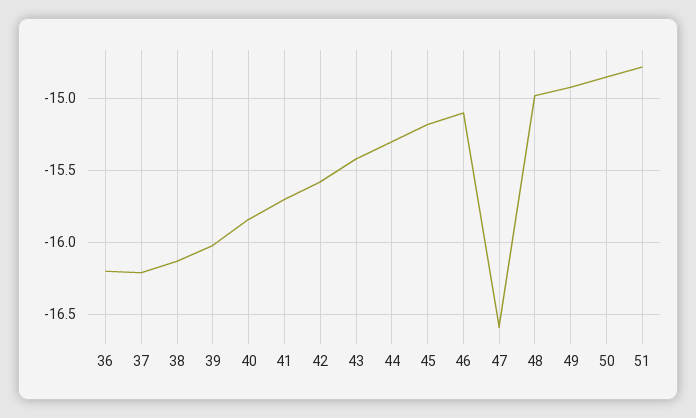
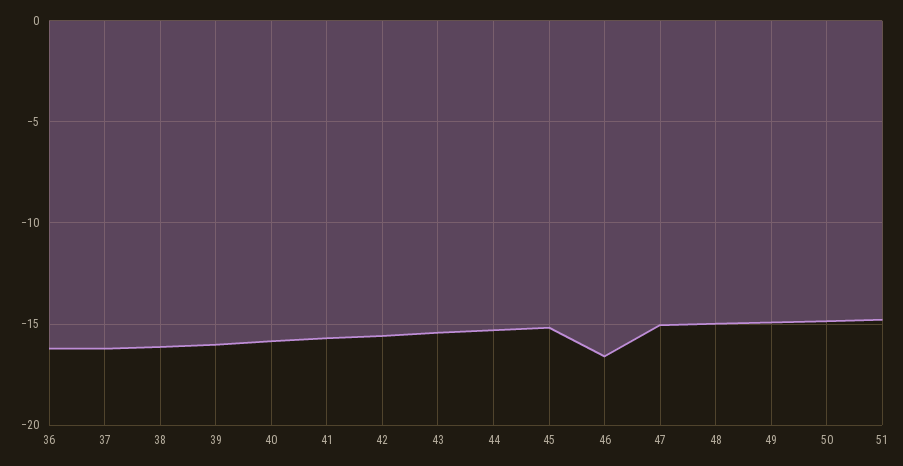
  {
    "36": -16.2,
    "37": -16.2,
    "38": -16.15,
    "39": -16,
    "40": -15.85,
    "41": -15.7,
    "42": -15.6,
    "43": -15.4,
    "44": -15.3,
    "45": -15.2,
-   "46": -15.1,
+   "46": -16.5,
-   "47": -16.6,
+   "47": -15,
    "48": -15,
    "49": -14.9,
    "50": -14.85,
    "51": -14.8
  }

